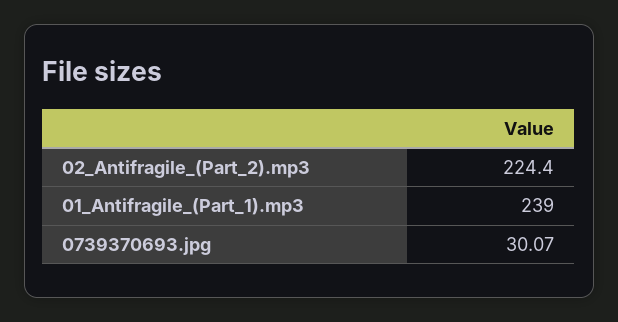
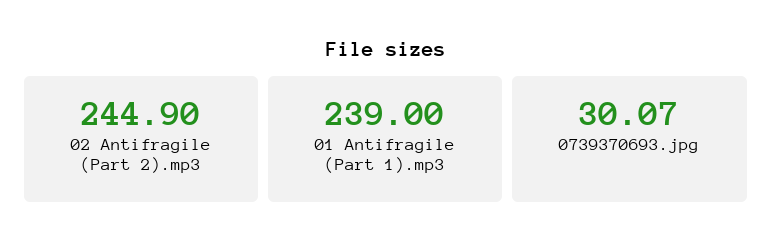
  {
-   "02_Antifragile_(Part_2).mp3": 224.4,
+   "02_Antifragile_(Part_2).mp3": 244.9,
    "01_Antifragile_(Part_1).mp3": 239,
    "0739370693.jpg": 30.07
  }

